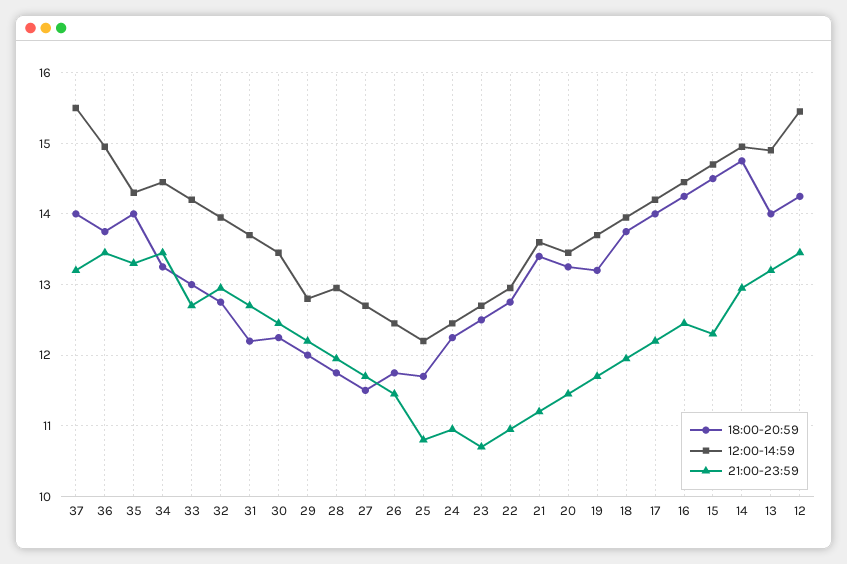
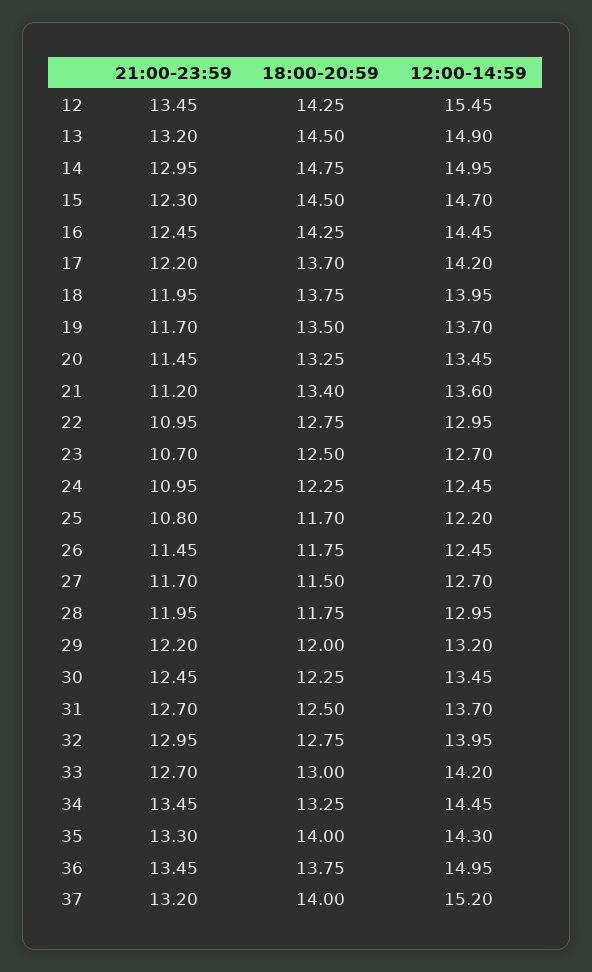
  {
    "18:00-20:59": {
      "37": 14,
      "36": 13.75,
      "35": 14,
      "34": 13.25,
      "33": 13,
      "32": 12.75,
-     "31": 12.2,
+     "31": 12.5,
      "30": 12.25,
      "29": 12,
      "28": 11.75,
      "27": 11.5,
      "26": 11.75,
      "25": 11.7,
      "24": 12.25,
      "23": 12.5,
      "22": 12.75,
      "21": 13.4,
      "20": 13.25,
-     "19": 13.2,
+     "19": 13.5,
      "18": 13.75,
-     "17": 14,
+     "17": 13.7,
      "16": 14.25,
      "15": 14.5,
      "14": 14.75,
-     "13": 14,
+     "13": 14.5,
      "12": 14.25
    },
    "12:00-14:59": {
-     "37": 15.5,
+     "37": 15.2,
      "36": 14.95,
      "35": 14.3,
      "34": 14.45,
      "33": 14.2,
      "32": 13.95,
      "31": 13.7,
      "30": 13.45,
-     "29": 12.8,
+     "29": 13.2,
      "28": 12.95,
      "27": 12.7,
      "26": 12.45,
      "25": 12.2,
      "24": 12.45,
      "23": 12.7,
      "22": 12.95,
      "21": 13.6,
      "20": 13.45,
      "19": 13.7,
      "18": 13.95,
      "17": 14.2,
      "16": 14.45,
      "15": 14.7,
      "14": 14.95,
      "13": 14.9,
      "12": 15.45
    },
    "21:00-23:59": {
      "37": 13.2,
      "36": 13.45,
      "35": 13.3,
      "34": 13.45,
      "33": 12.7,
      "32": 12.95,
      "31": 12.7,
      "30": 12.45,
      "29": 12.2,
      "28": 11.95,
      "27": 11.7,
      "26": 11.45,
      "25": 10.8,
      "24": 10.95,
      "23": 10.7,
      "22": 10.95,
      "21": 11.2,
      "20": 11.45,
      "19": 11.7,
      "18": 11.95,
      "17": 12.2,
      "16": 12.45,
      "15": 12.3,
      "14": 12.95,
      "13": 13.2,
      "12": 13.45
    }
  }

